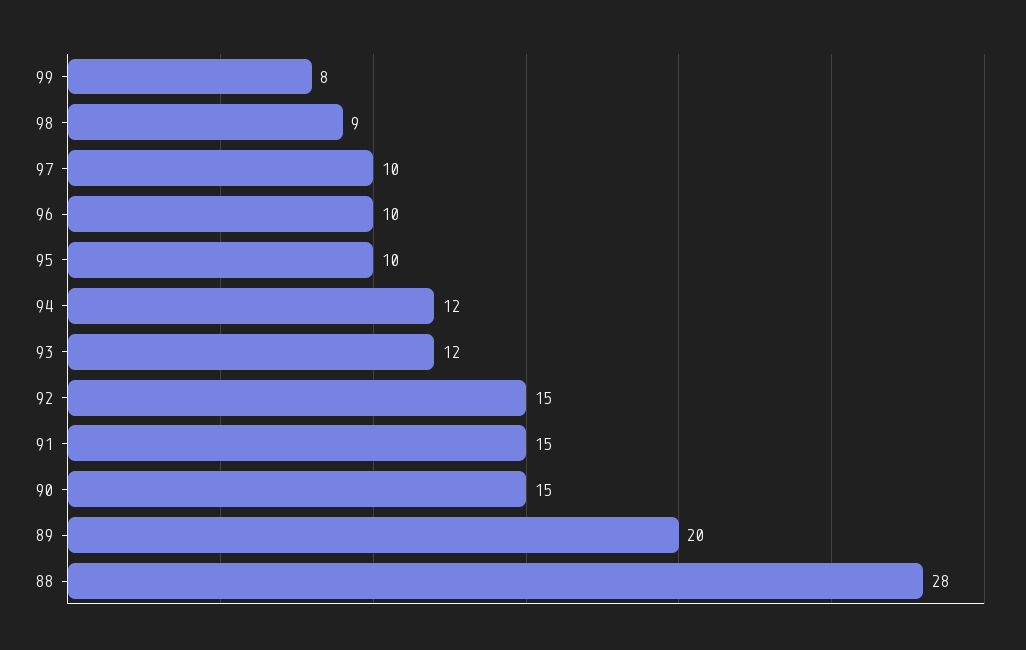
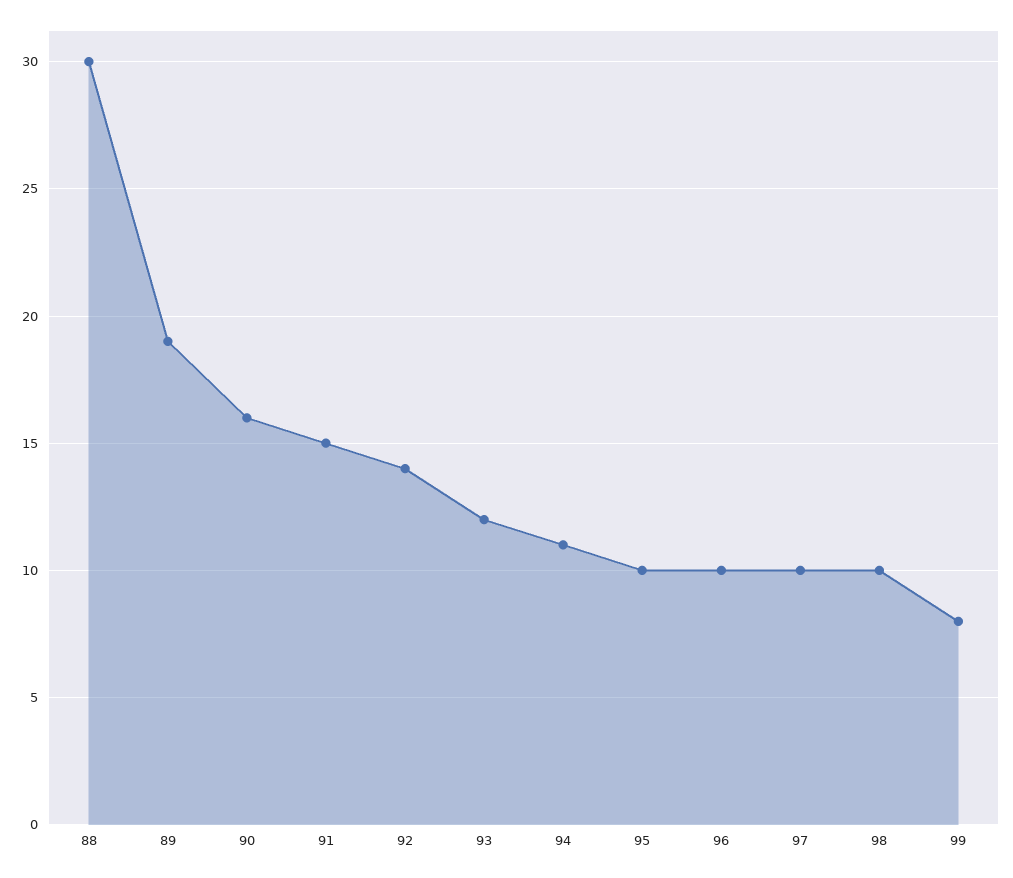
  {
    "99": 8,
-   "98": 9,
+   "98": 10,
    "97": 10,
    "96": 10,
    "95": 10,
-   "94": 12,
+   "94": 11,
    "93": 12,
-   "92": 15,
+   "92": 14,
    "91": 15,
-   "90": 15,
+   "90": 16,
-   "89": 20,
+   "89": 19,
-   "88": 28
+   "88": 30
  }

